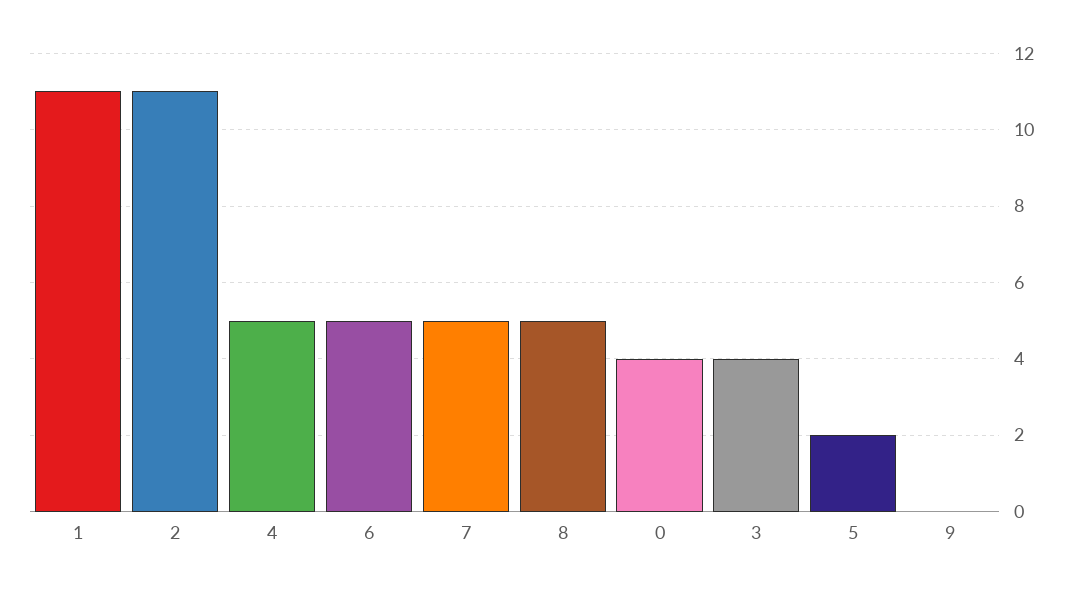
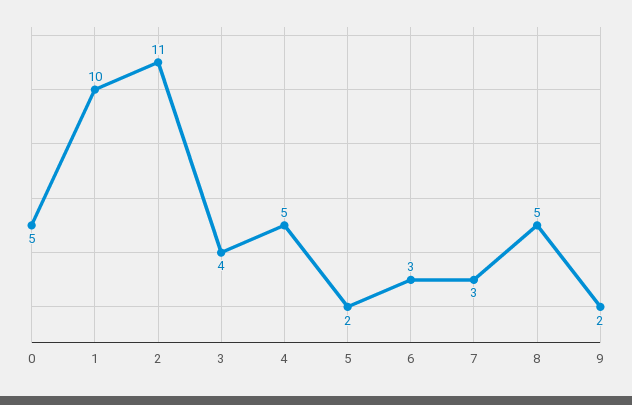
  {
-   "1": 11,
+   "1": 10,
    "2": 11,
    "4": 5,
-   "6": 5,
+   "6": 3,
-   "7": 5,
+   "7": 3,
    "8": 5,
-   "0": 4,
+   "0": 5,
    "3": 4,
    "5": 2,
-   "9": 0
+   "9": 2
  }

